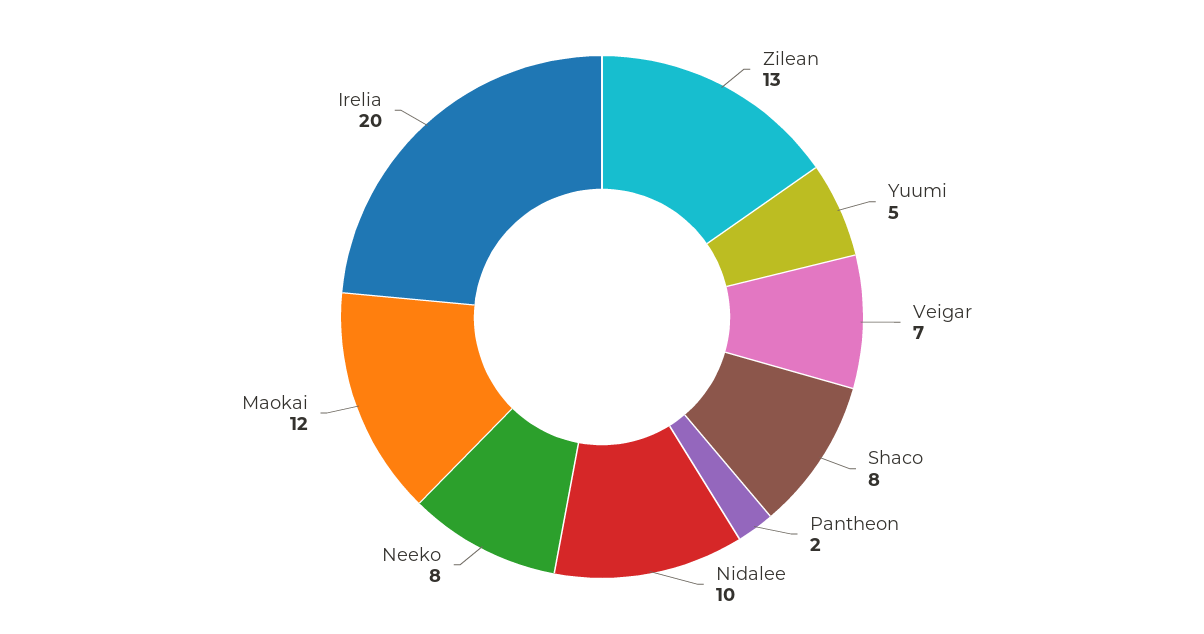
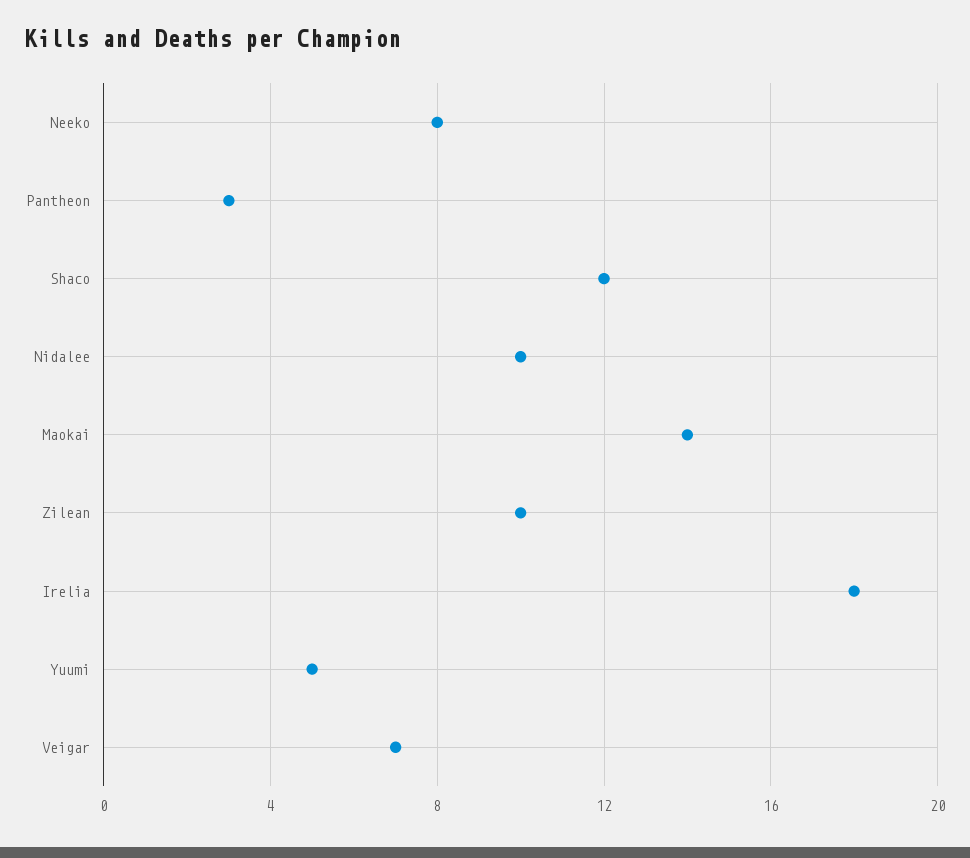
  {
-   "Zilean": 13,
+   "Zilean": 10,
    "Yuumi": 5,
    "Veigar": 7,
-   "Shaco": 8,
+   "Shaco": 12,
-   "Pantheon": 2,
+   "Pantheon": 3,
    "Nidalee": 10,
    "Neeko": 8,
-   "Maokai": 12,
+   "Maokai": 14,
-   "Irelia": 20
+   "Irelia": 18
  }

